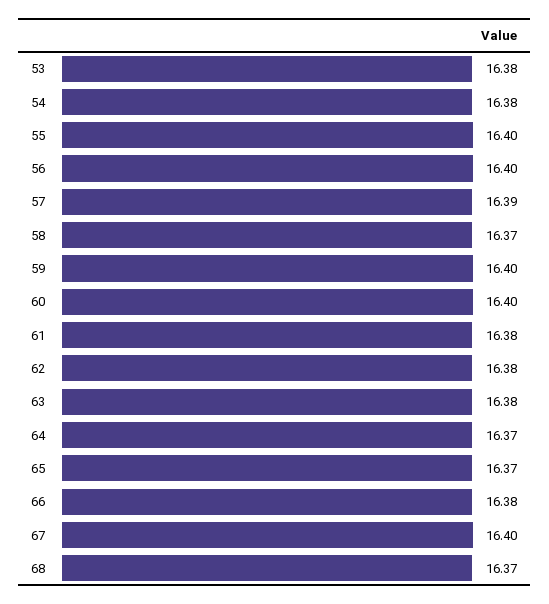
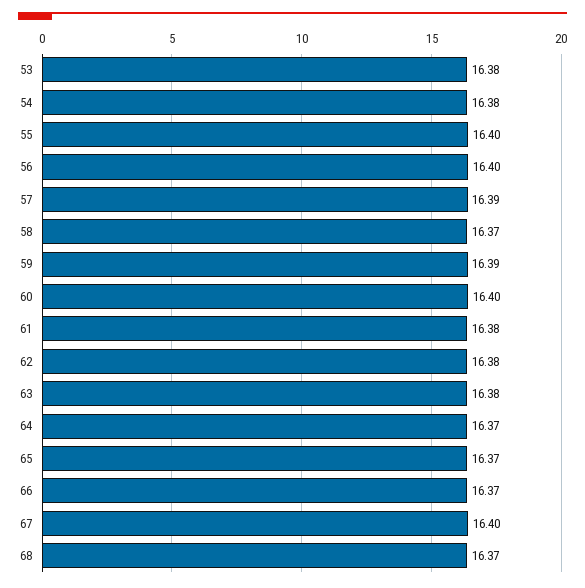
  {
    "53": 16.38,
    "54": 16.38,
    "55": 16.4,
    "56": 16.4,
    "57": 16.39,
    "58": 16.37,
-   "59": 16.4,
+   "59": 16.39,
    "60": 16.4,
    "61": 16.38,
    "62": 16.38,
    "63": 16.38,
    "64": 16.37,
    "65": 16.37,
-   "66": 16.38,
+   "66": 16.37,
    "67": 16.4,
    "68": 16.37
  }

